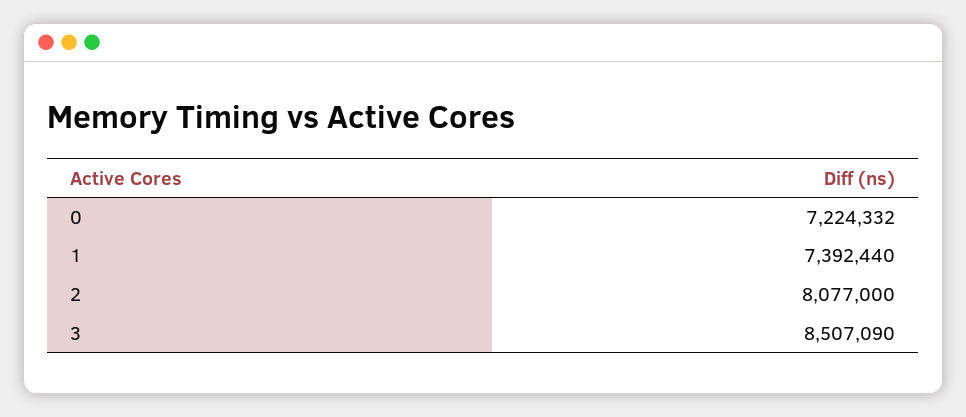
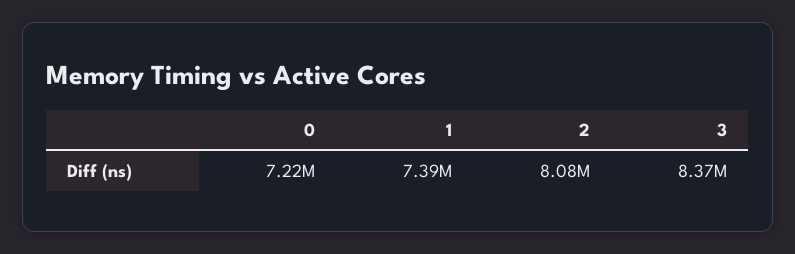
  {
    "0": 7224332,
    "1": 7392440,
    "2": 8077000,
-   "3": 8507090
+   "3": 8370000
  }

